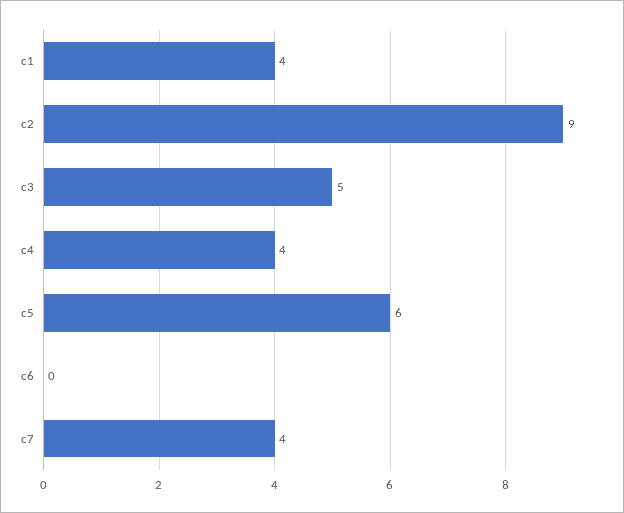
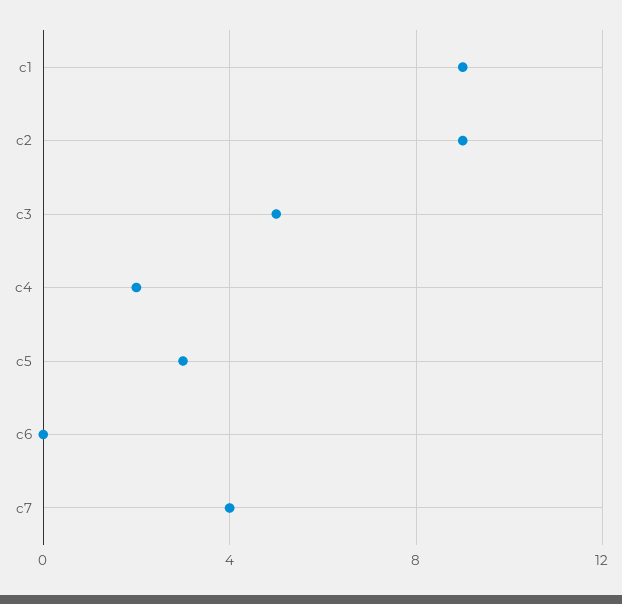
  {
-   "c1": 4,
+   "c1": 9,
    "c2": 9,
    "c3": 5,
-   "c4": 4,
+   "c4": 2,
-   "c5": 6,
+   "c5": 3,
    "c6": 0,
    "c7": 4
  }

